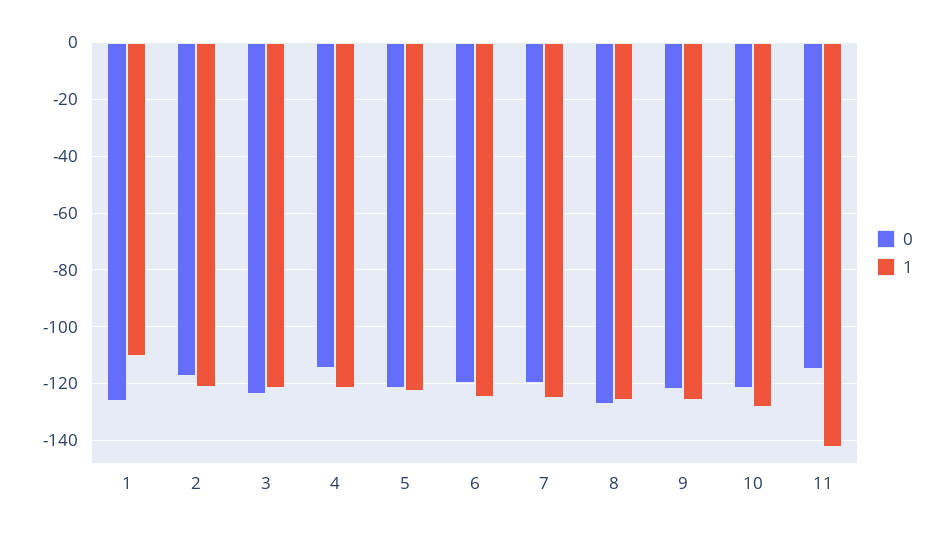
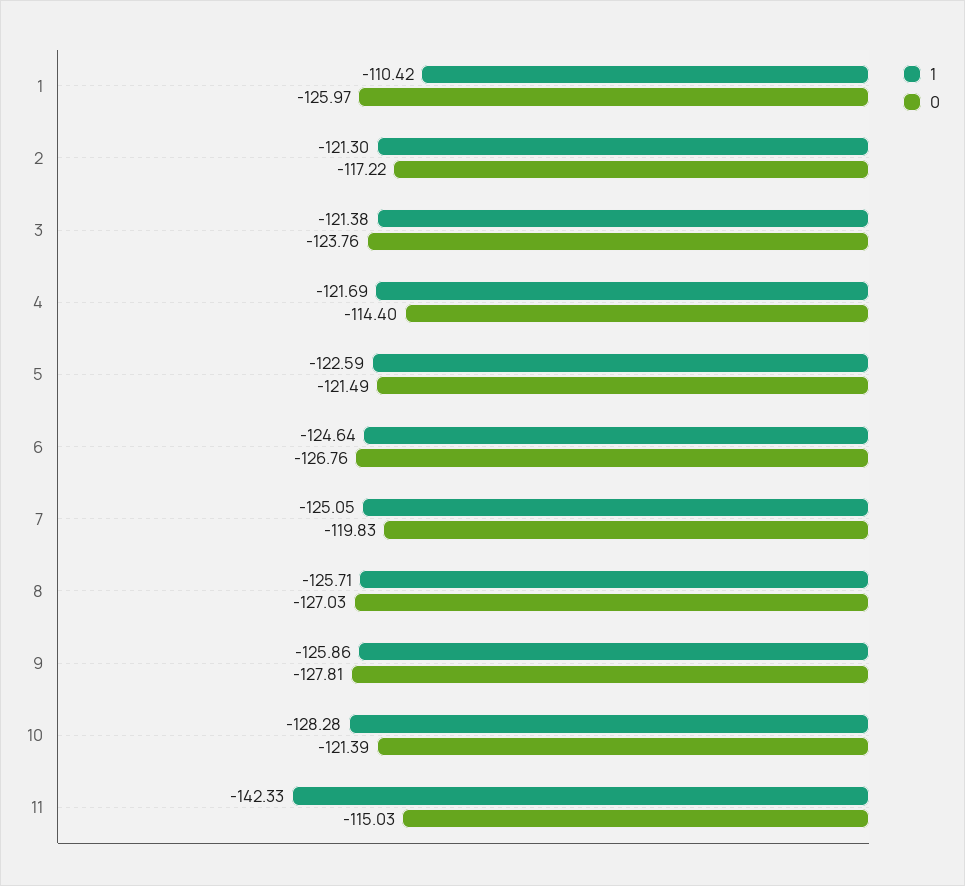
  {
    "0": {
      "1": -125.97,
      "2": -117.22,
      "3": -123.76,
      "4": -114.4,
      "5": -121.49,
-     "6": -120,
+     "6": -126.76,
      "7": -119.83,
      "8": -127.03,
-     "9": -122.5,
+     "9": -127.81,
      "10": -121.39,
      "11": -115.03
    },
    "1": {
      "1": -110.42,
      "2": -121.3,
      "3": -121.38,
      "4": -121.69,
      "5": -122.59,
      "6": -124.64,
      "7": -125.05,
      "8": -125.71,
      "9": -125.86,
      "10": -128.28,
      "11": -142.33
    }
  }

